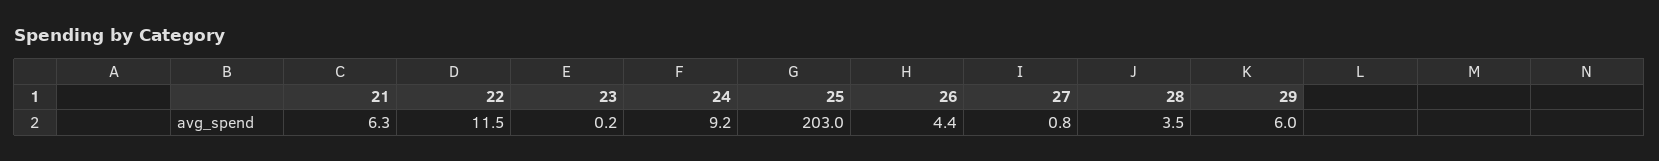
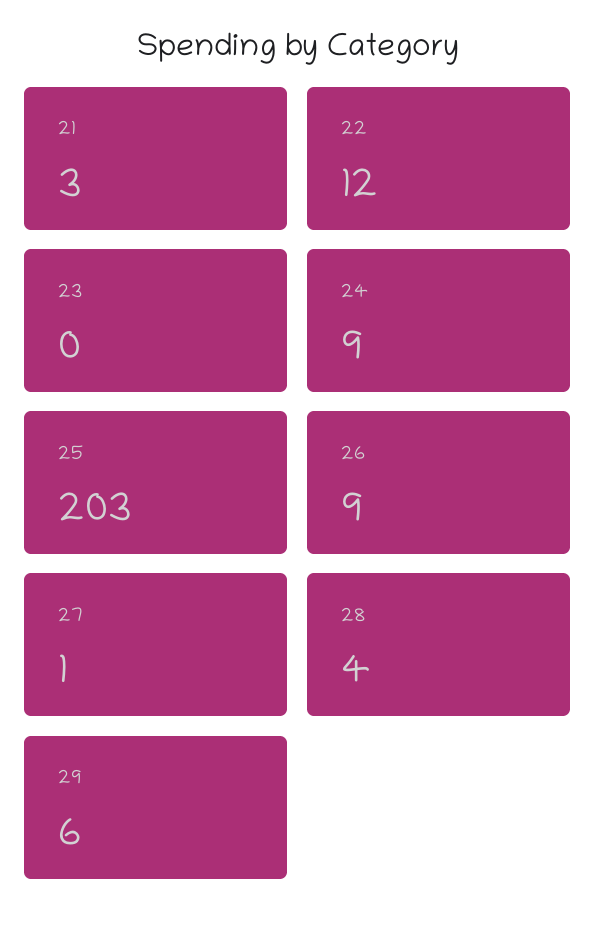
  {
-   "21": 6.3,
+   "21": 3,
    "22": 11.5,
    "23": 0.2,
    "24": 9.2,
    "25": 203,
-   "26": 4.4,
+   "26": 9,
    "27": 0.8,
    "28": 3.5,
    "29": 6
  }

